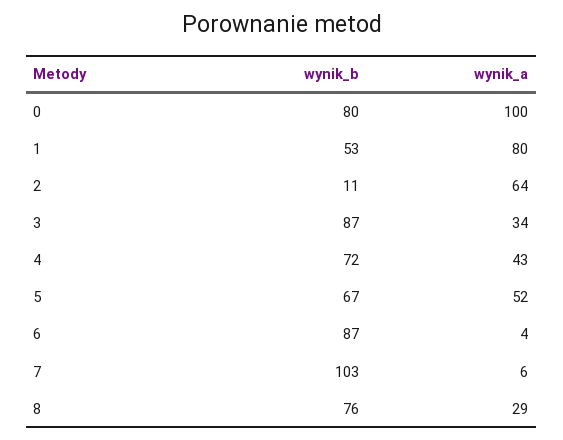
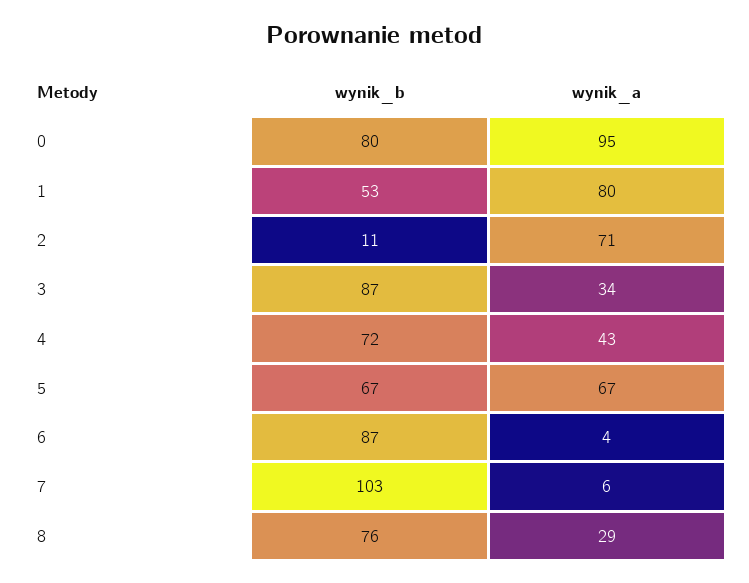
  {
    "wynik_b": {
      "0": 80,
      "1": 53,
      "2": 11,
      "3": 87,
      "4": 72,
      "5": 67,
      "6": 87,
      "7": 103,
      "8": 76
    },
    "wynik_a": {
-     "0": 100,
+     "0": 95,
      "1": 80,
-     "2": 64,
+     "2": 71,
      "3": 34,
      "4": 43,
-     "5": 52,
+     "5": 67,
      "6": 4,
      "7": 6,
      "8": 29
    }
  }

